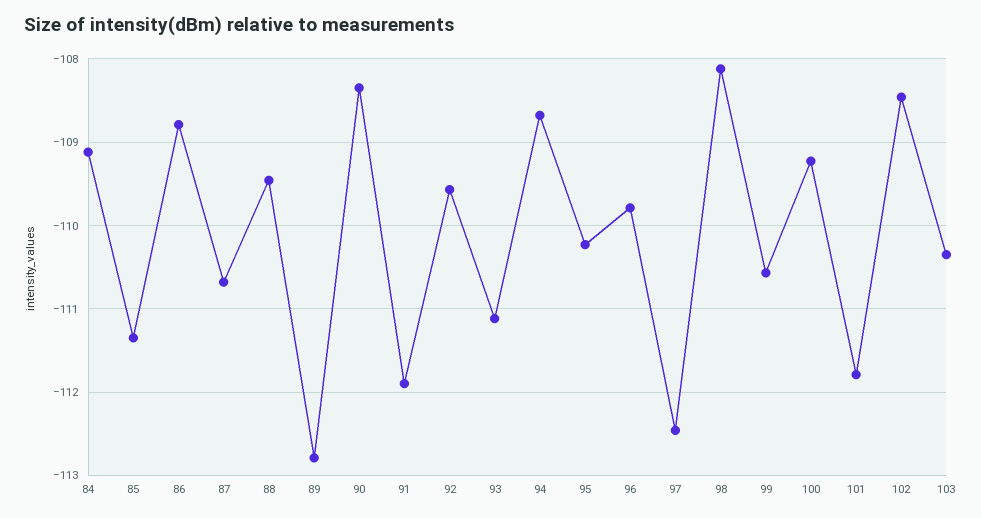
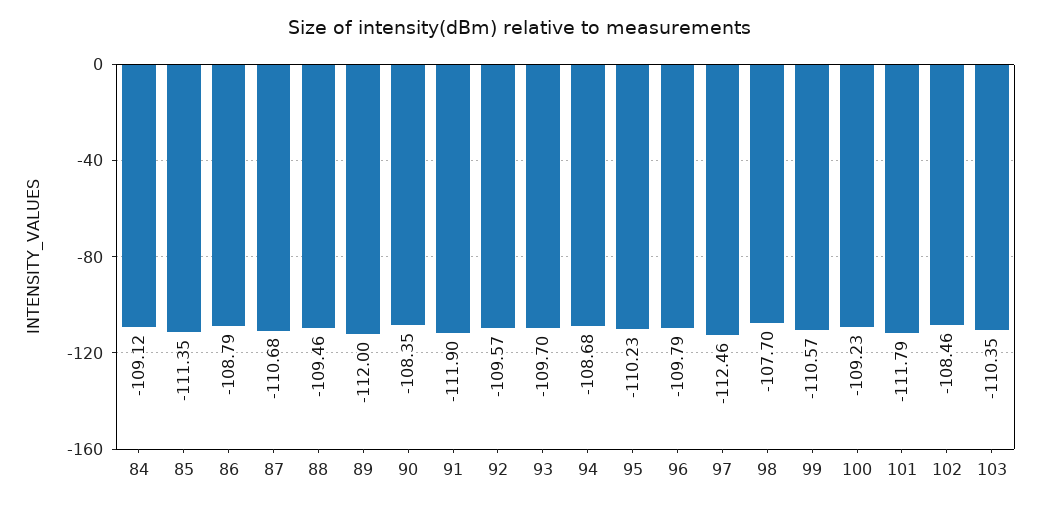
  {
    "84": -109.12,
    "85": -111.35,
    "86": -108.79,
    "87": -110.68,
    "88": -109.46,
-   "89": -112.8,
+   "89": -112,
    "90": -108.35,
    "91": -111.9,
    "92": -109.57,
-   "93": -111.1,
+   "93": -109.7,
    "94": -108.68,
    "95": -110.23,
    "96": -109.79,
    "97": -112.46,
-   "98": -108.1,
+   "98": -107.7,
    "99": -110.57,
    "100": -109.23,
    "101": -111.79,
    "102": -108.46,
    "103": -110.35
  }

